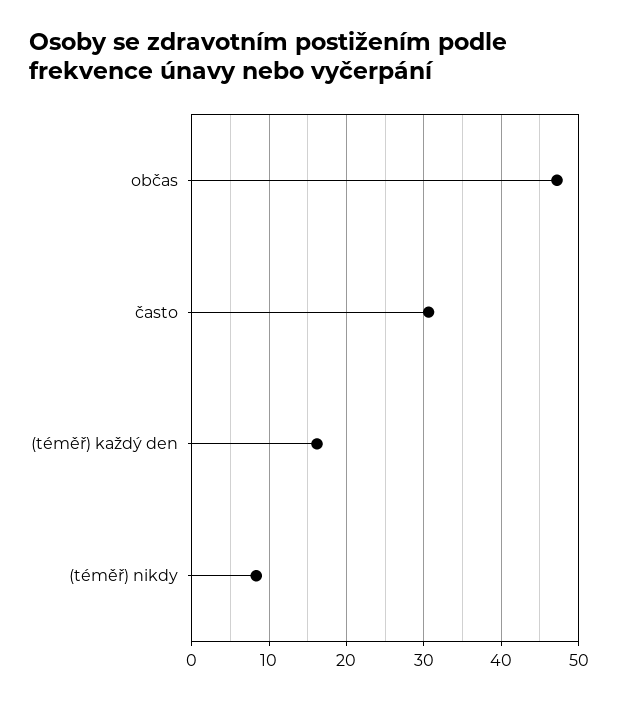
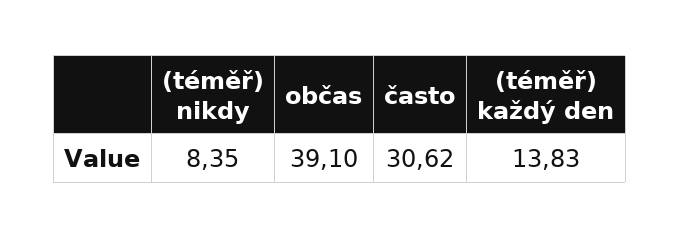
  {
-   "občas": 47,
+   "občas": 39.1,
    "často": 30.62,
-   "(téměř) každý den": 16,
+   "(téměř) každý den": 13.83,
    "(téměř) nikdy": 8.35
  }

